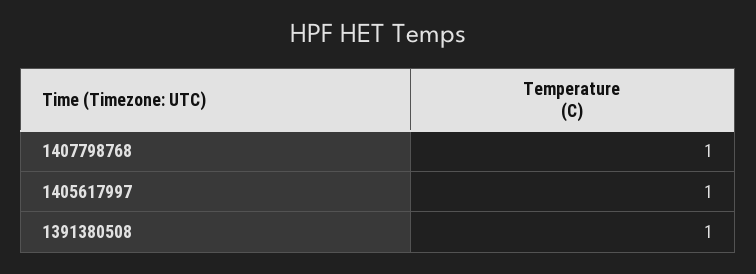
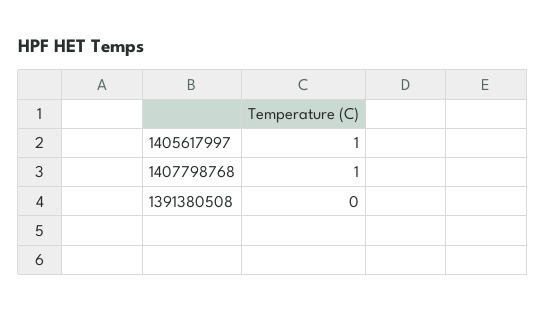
  {
    "1407798768": 1,
    "1405617997": 1,
-   "1391380508": 1
+   "1391380508": 0
  }

